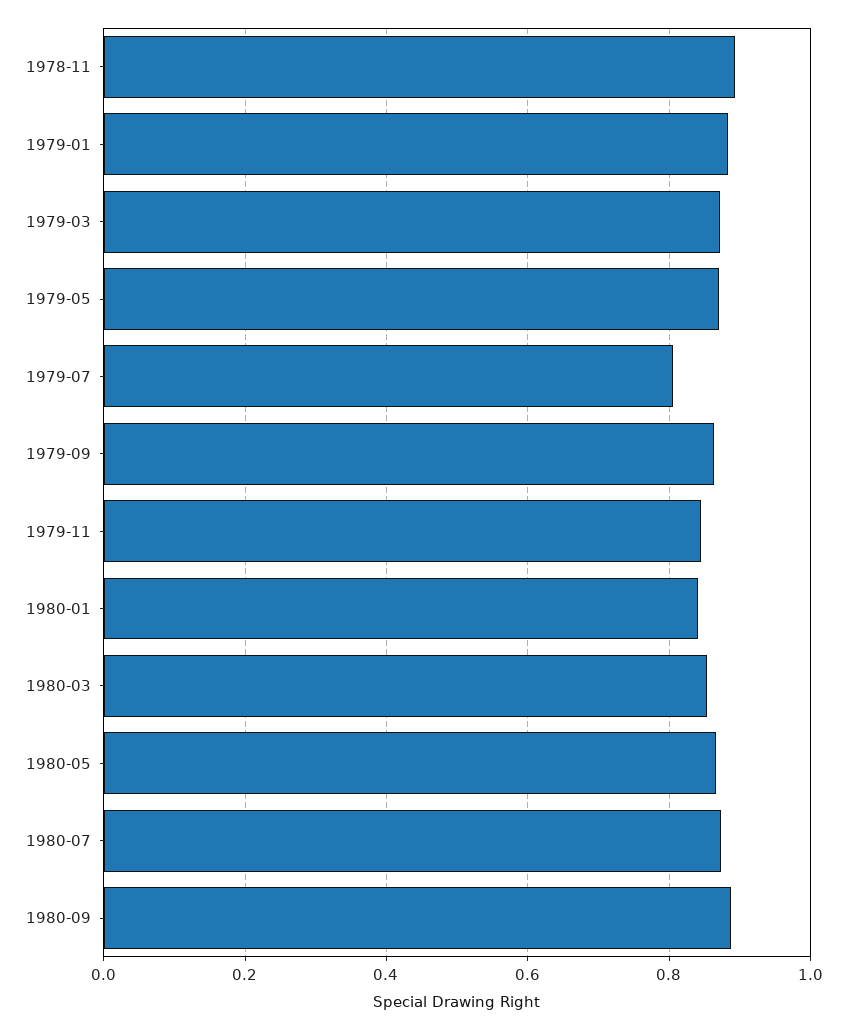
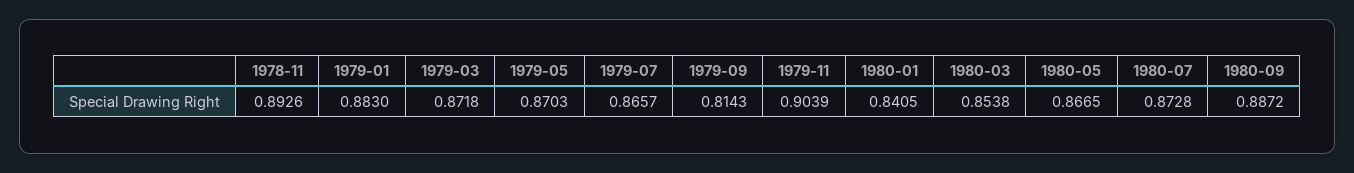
  {
    "1978-11": 0.8926,
    "1979-01": 0.883,
    "1979-03": 0.8718,
    "1979-05": 0.8703,
-   "1979-07": 0.8,
+   "1979-07": 0.8657,
-   "1979-09": 0.86,
+   "1979-09": 0.8143,
-   "1979-11": 0.84,
+   "1979-11": 0.9039,
    "1980-01": 0.8405,
    "1980-03": 0.8538,
    "1980-05": 0.8665,
    "1980-07": 0.8728,
    "1980-09": 0.8872
  }

